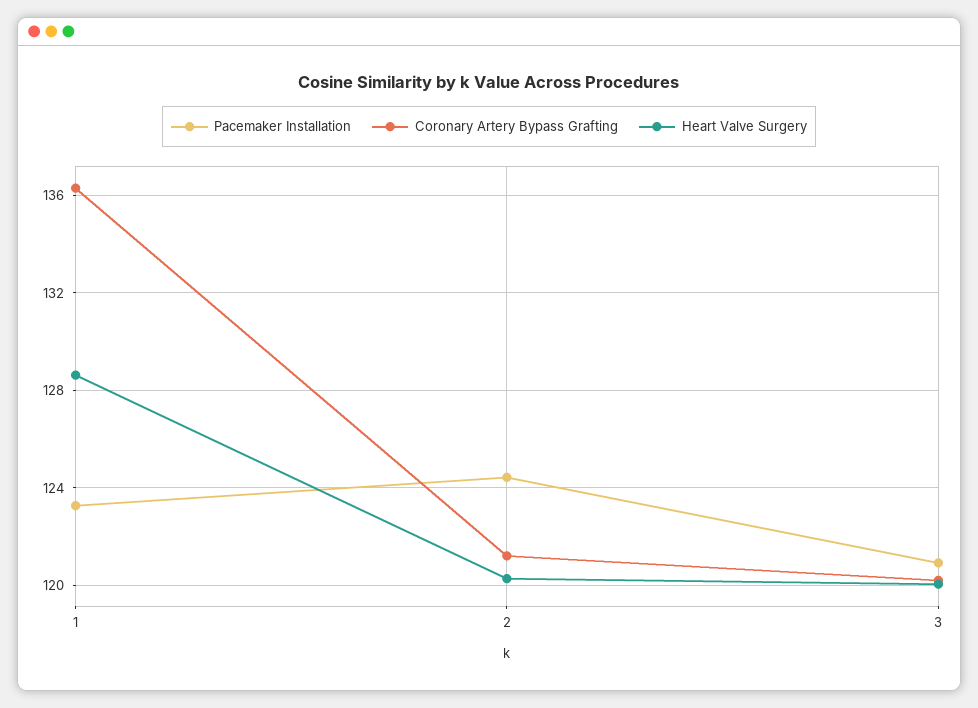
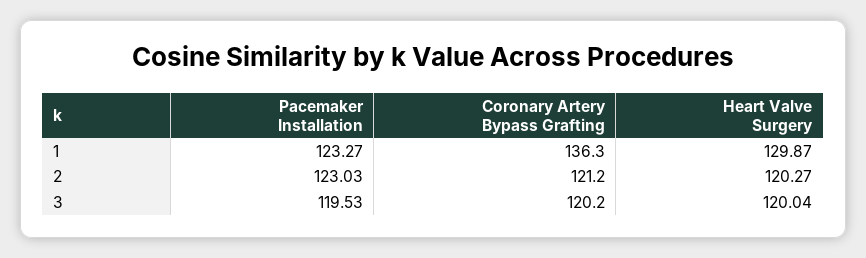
  {
    "Pacemaker Installation": {
      "1": 123.27,
-     "2": 124.5,
+     "2": 123.03,
-     "3": 121
+     "3": 119.53
    },
    "Coronary Artery Bypass Grafting": {
      "1": 136.3,
      "2": 121.2,
      "3": 120.2
    },
    "Heart Valve Surgery": {
-     "1": 128.5,
+     "1": 129.87,
      "2": 120.27,
      "3": 120.04
    }
  }

